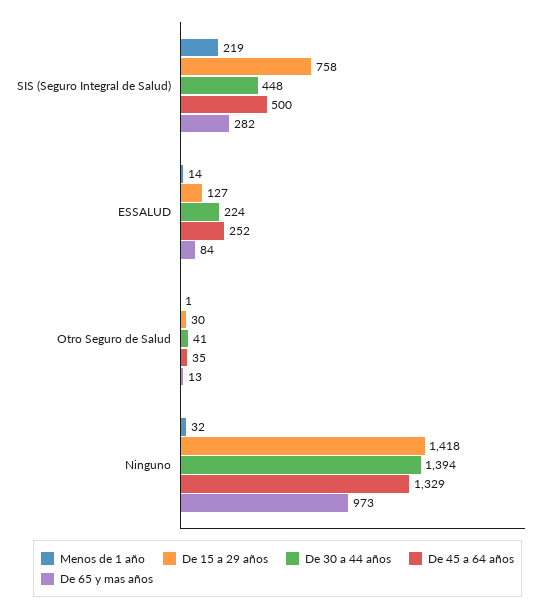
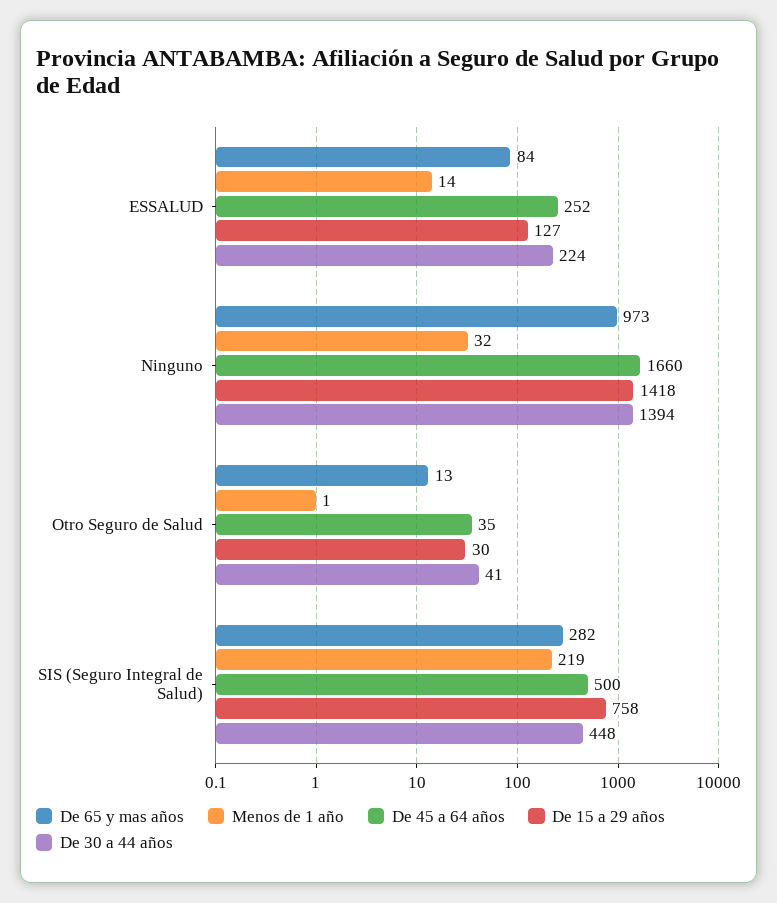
  {
    "Menos de 1 año": {
      "SIS (Seguro Integral de Salud)": 219,
      "ESSALUD": 14,
      "Otro Seguro de Salud": 1,
      "Ninguno": 32
    },
    "De 15 a 29 años": {
      "SIS (Seguro Integral de Salud)": 758,
      "ESSALUD": 127,
      "Otro Seguro de Salud": 30,
      "Ninguno": 1418
    },
    "De 30 a 44 años": {
      "SIS (Seguro Integral de Salud)": 448,
      "ESSALUD": 224,
      "Otro Seguro de Salud": 41,
      "Ninguno": 1394
    },
    "De 45 a 64 años": {
      "SIS (Seguro Integral de Salud)": 500,
      "ESSALUD": 252,
      "Otro Seguro de Salud": 35,
-     "Ninguno": 1329
+     "Ninguno": 1660
    },
    "De 65 y mas años": {
      "SIS (Seguro Integral de Salud)": 282,
      "ESSALUD": 84,
      "Otro Seguro de Salud": 13,
      "Ninguno": 973
    }
  }

